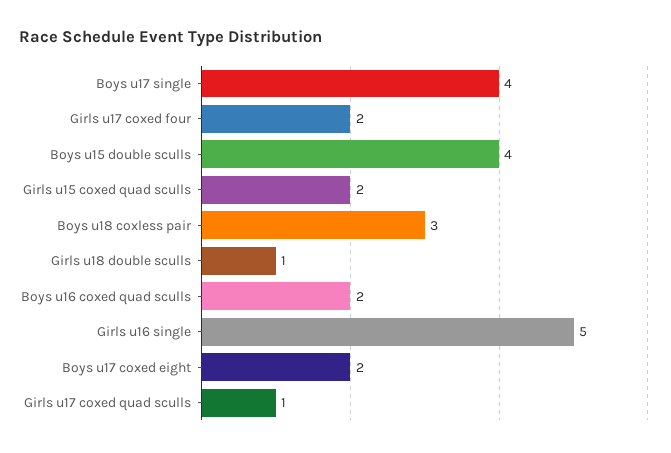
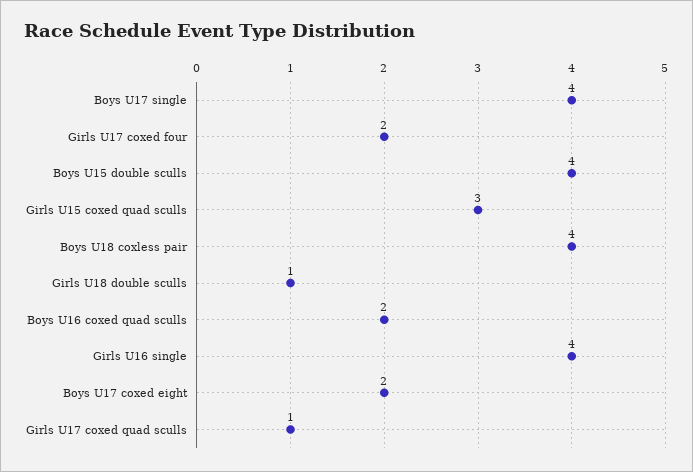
  {
    "Boys u17 single": 4,
    "Girls u17 coxed four": 2,
    "Boys u15 double sculls": 4,
-   "Girls u15 coxed quad sculls": 2,
+   "Girls u15 coxed quad sculls": 3,
-   "Boys u18 coxless pair": 3,
+   "Boys u18 coxless pair": 4,
    "Girls u18 double sculls": 1,
    "Boys u16 coxed quad sculls": 2,
-   "Girls u16 single": 5,
+   "Girls u16 single": 4,
    "Boys u17 coxed eight": 2,
    "Girls u17 coxed quad sculls": 1
  }

